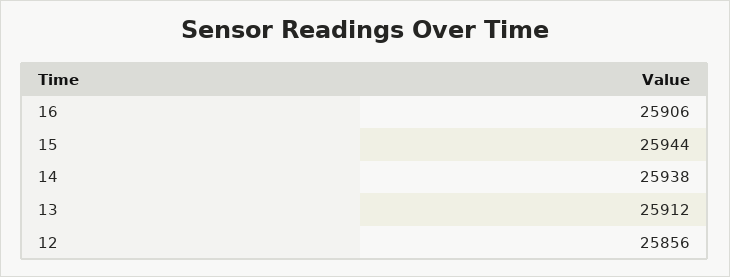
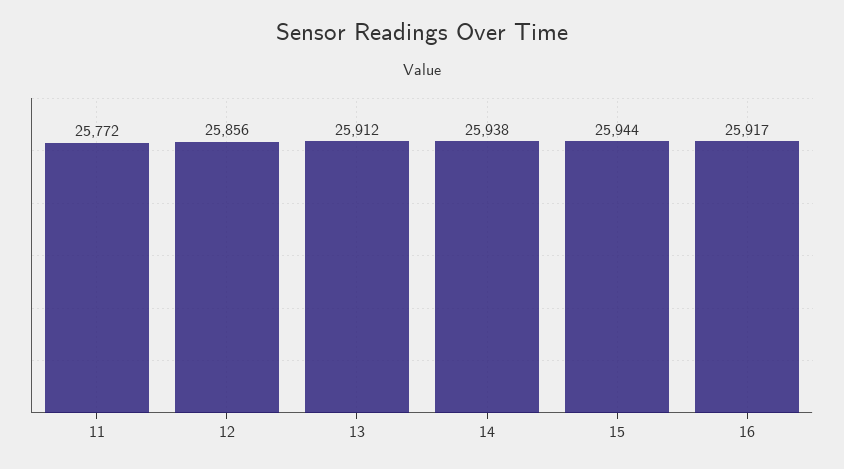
  {
-   "16": 25906,
+   "16": 25917,
    "15": 25944,
    "14": 25938,
    "13": 25912,
-   "12": 25856
+   "12": 25856,
+   "11": 25772
  }

